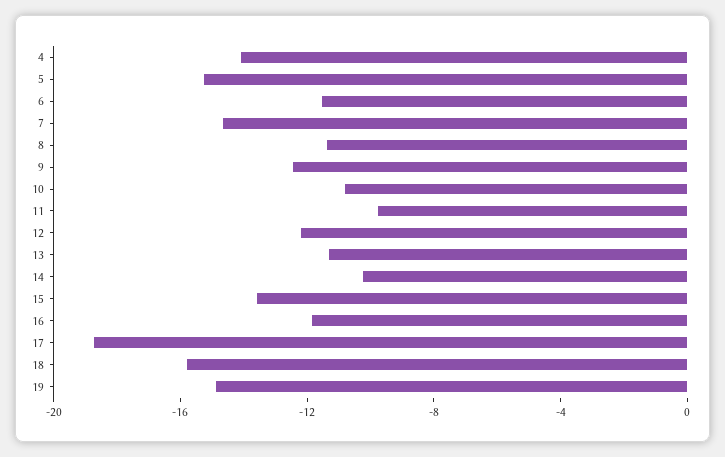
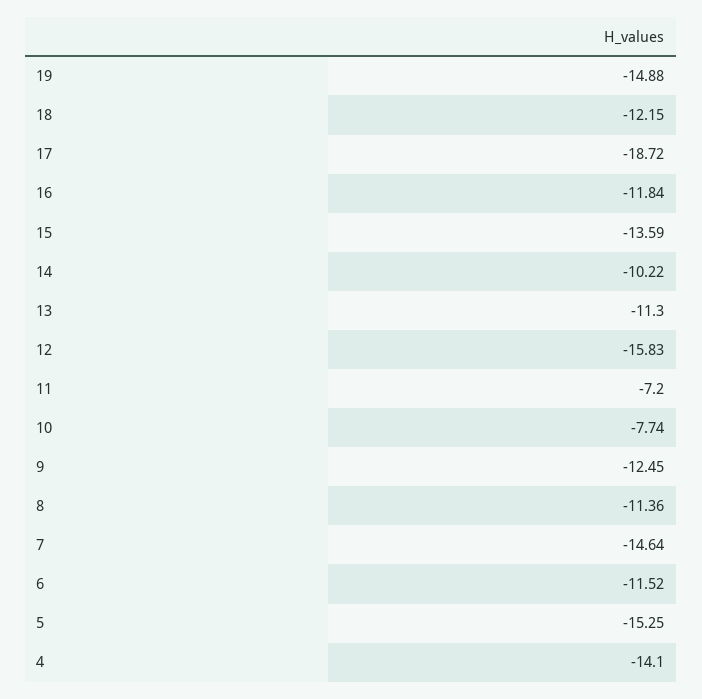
  {
    "4": -14.1,
    "5": -15.25,
    "6": -11.52,
    "7": -14.64,
    "8": -11.36,
    "9": -12.45,
-   "10": -11,
+   "10": -7.74,
-   "11": -10,
+   "11": -7.2,
-   "12": -12,
+   "12": -15.83,
    "13": -11.3,
    "14": -10.22,
    "15": -13.59,
    "16": -11.84,
    "17": -18.72,
-   "18": -16,
+   "18": -12.15,
    "19": -14.88
  }

